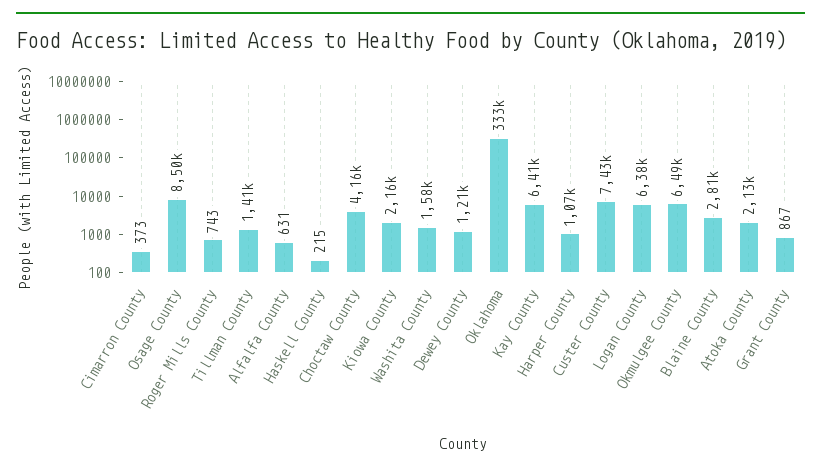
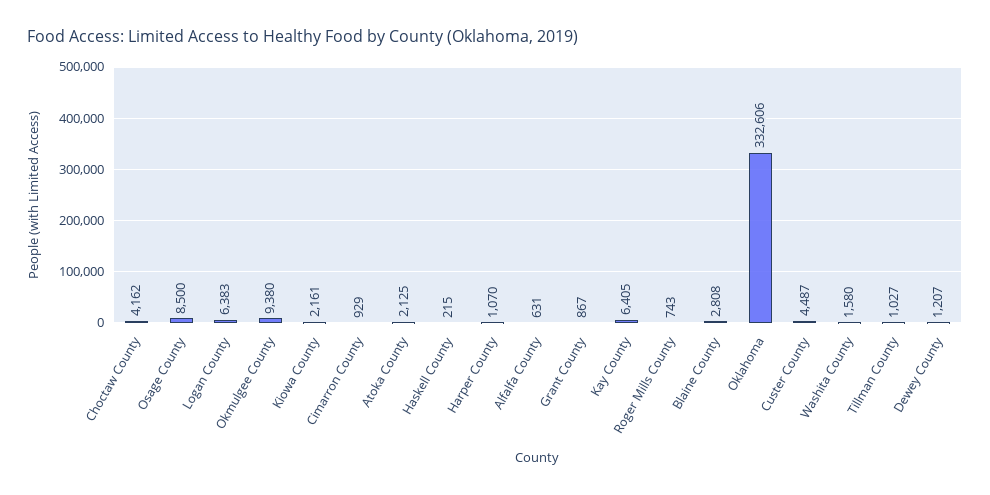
  {
-   "Cimarron County": 373,
+   "Cimarron County": 929,
    "Osage County": 8500,
    "Roger Mills County": 743,
-   "Tillman County": 1410,
+   "Tillman County": 1027,
    "Alfalfa County": 631,
    "Haskell County": 215,
    "Choctaw County": 4162,
    "Kiowa County": 2161,
    "Washita County": 1580,
    "Dewey County": 1207,
    "Oklahoma": 332606,
    "Kay County": 6405,
    "Harper County": 1070,
-   "Custer County": 7430,
+   "Custer County": 4487,
    "Logan County": 6383,
-   "Okmulgee County": 6490,
+   "Okmulgee County": 9380,
    "Blaine County": 2808,
    "Atoka County": 2125,
    "Grant County": 867
  }

